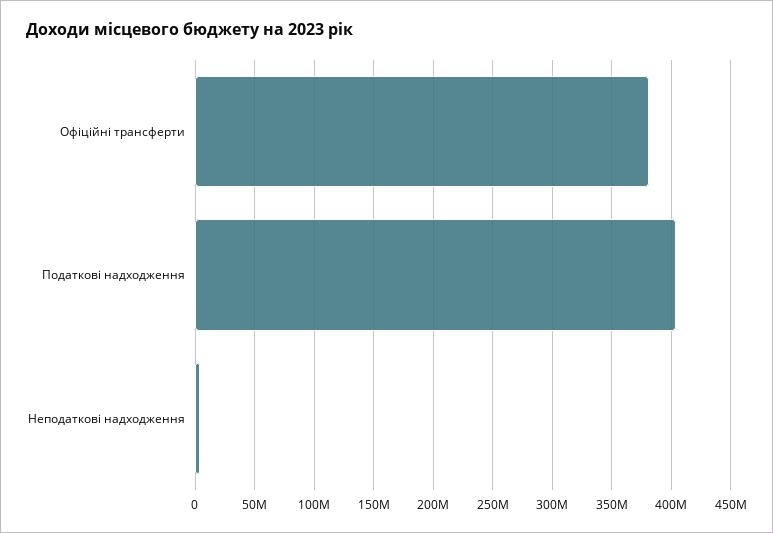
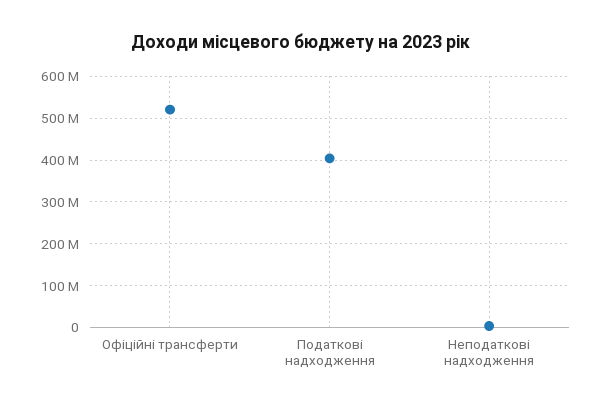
  {
-   "Офіційні трансферти": 380000000,
+   "Офіційні трансферти": 520000000,
    "Податкові надходження": 400000000,
    "Неподаткові надходження": 0
  }

